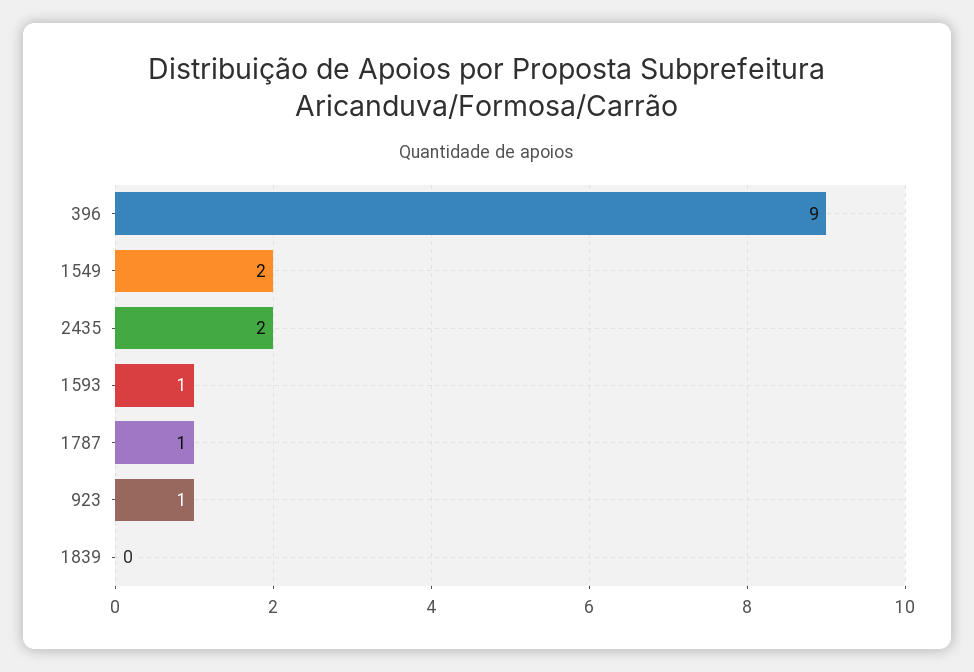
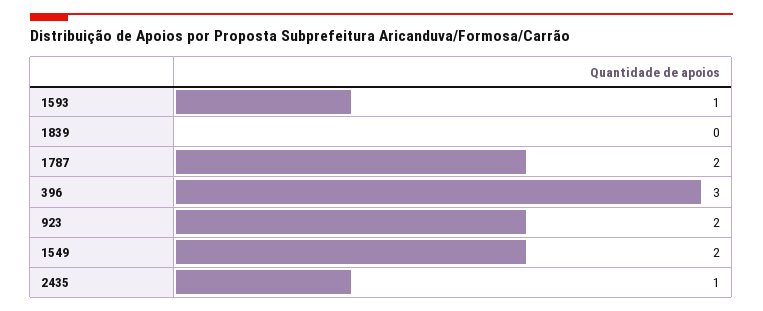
  {
-   "396": 9,
+   "396": 3,
    "1549": 2,
-   "2435": 2,
+   "2435": 1,
    "1593": 1,
-   "1787": 1,
+   "1787": 2,
-   "923": 1,
+   "923": 2,
    "1839": 0
  }

